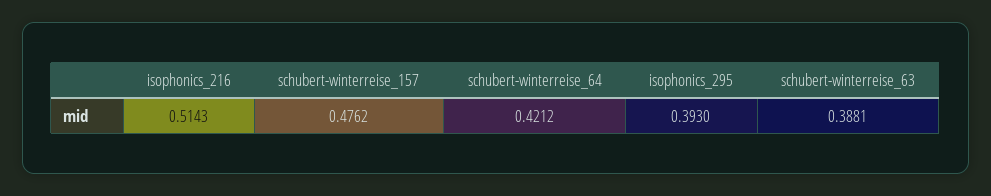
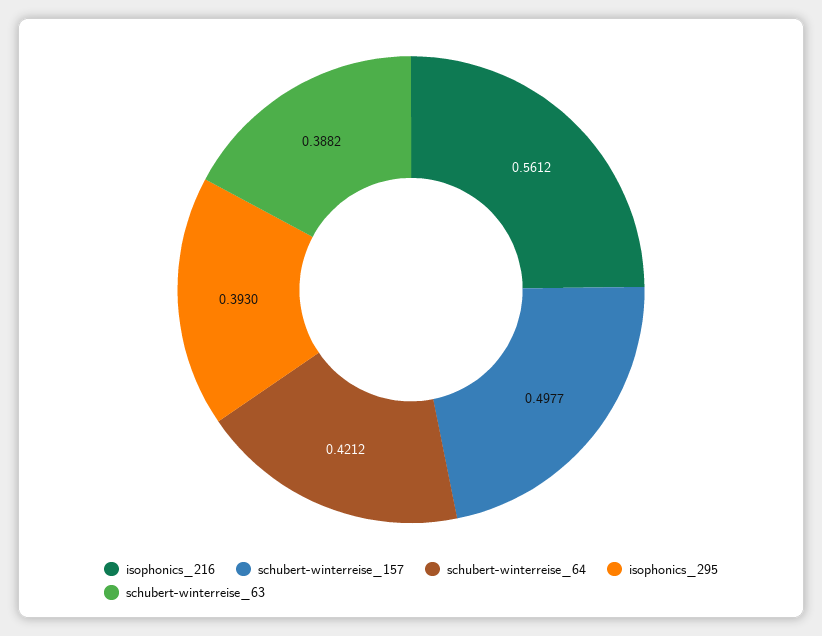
  {
-   "isophonics_216": 0.5143,
+   "isophonics_216": 0.5612,
-   "schubert-winterreise_157": 0.4762,
+   "schubert-winterreise_157": 0.4977,
    "schubert-winterreise_64": 0.4212,
    "isophonics_295": 0.393,
-   "schubert-winterreise_63": 0.3881
+   "schubert-winterreise_63": 0.3882
  }

